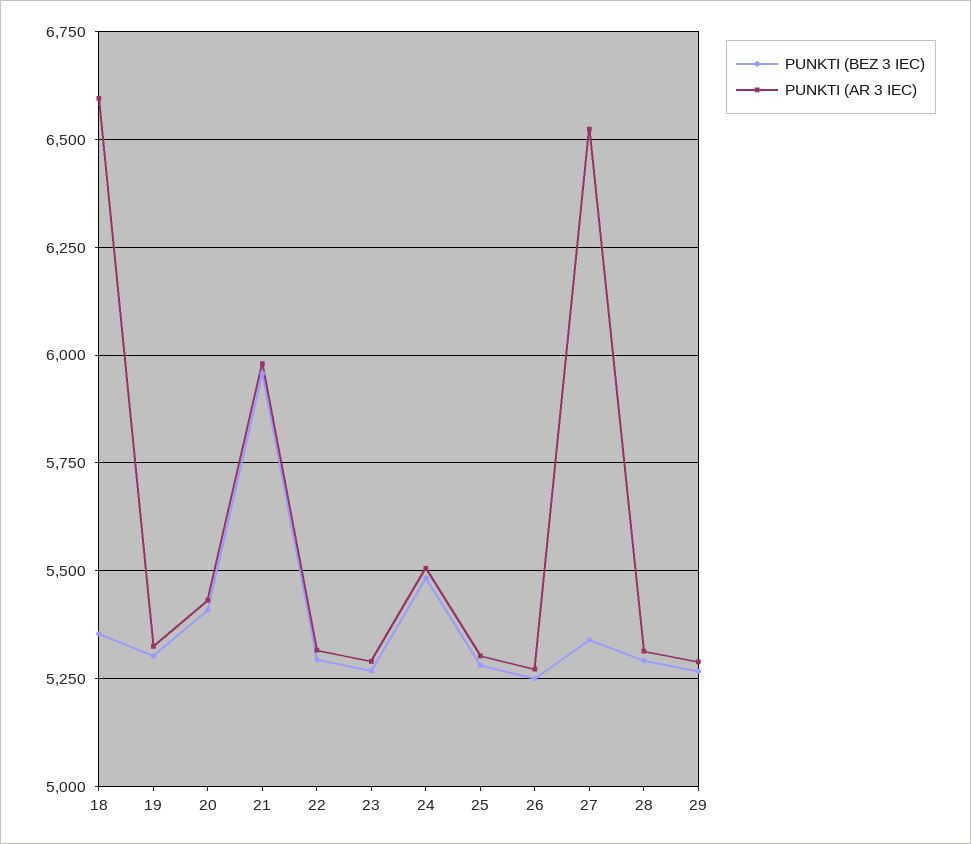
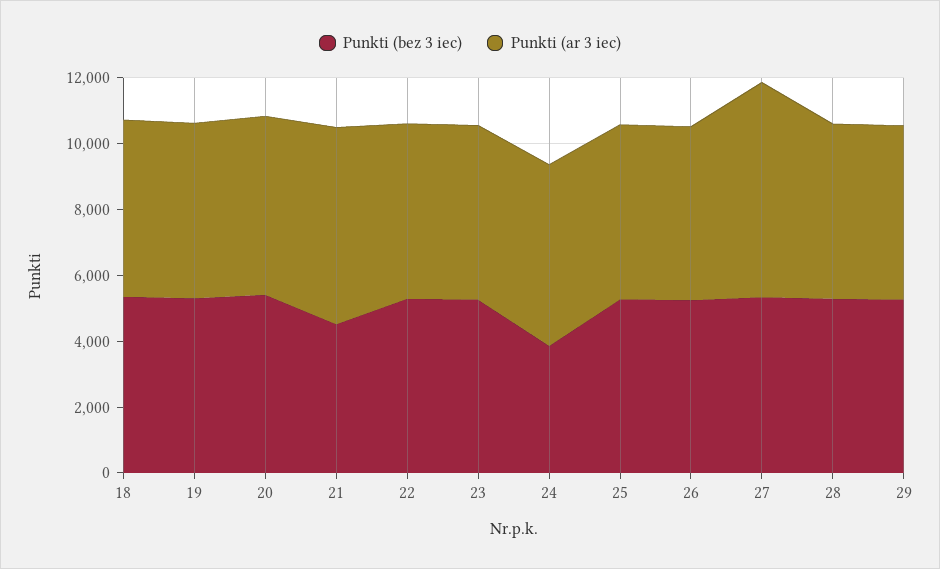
  {
    "PUNKTI (BEZ 3 IEC)": {
      "18": 5350,
      "19": 5300,
      "20": 5400,
-     "21": 5950,
+     "21": 4500,
      "22": 5300,
      "23": 5275,
-     "24": 5475,
+     "24": 4000,
      "25": 5275,
      "26": 5250,
      "27": 5350,
      "28": 5300,
      "29": 5275
    },
    "PUNKTI (AR 3 IEC)": {
-     "18": 6600,
+     "18": 5500,
      "19": 5325,
      "20": 5425,
      "21": 5975,
      "22": 5325,
      "23": 5300,
      "24": 5500,
      "25": 5300,
      "26": 5275,
      "27": 6525,
      "28": 5325,
      "29": 5300
    }
  }

